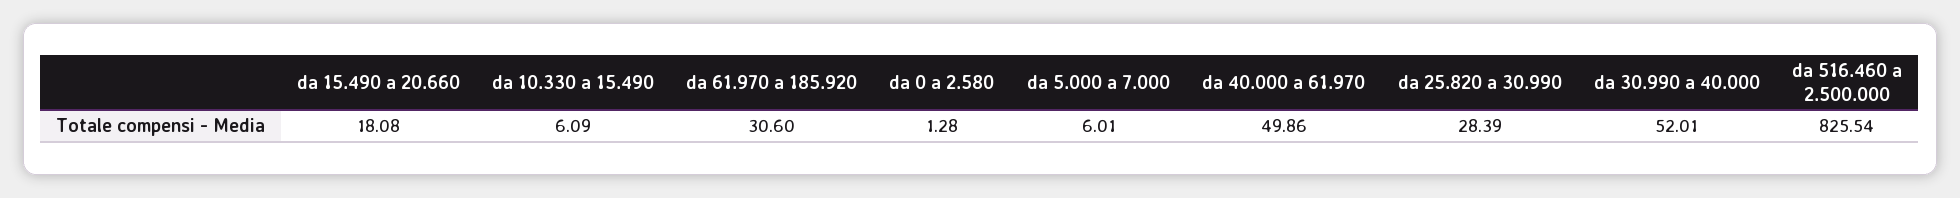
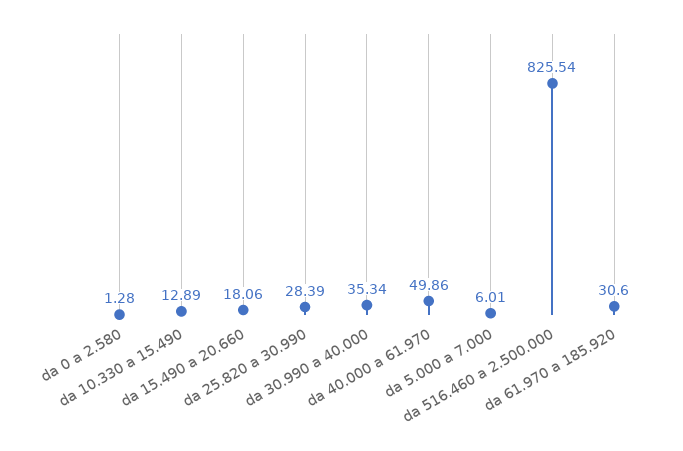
  {
-   "da 15.490 a 20.660": 18.08,
+   "da 15.490 a 20.660": 18.06,
-   "da 10.330 a 15.490": 6.09,
+   "da 10.330 a 15.490": 12.89,
    "da 61.970 a 185.920": 30.6,
    "da 0 a 2.580": 1.28,
    "da 5.000 a 7.000": 6.01,
    "da 40.000 a 61.970": 49.86,
    "da 25.820 a 30.990": 28.39,
-   "da 30.990 a 40.000": 52.01,
+   "da 30.990 a 40.000": 35.34,
    "da 516.460 a 2.500.000": 825.54
  }

